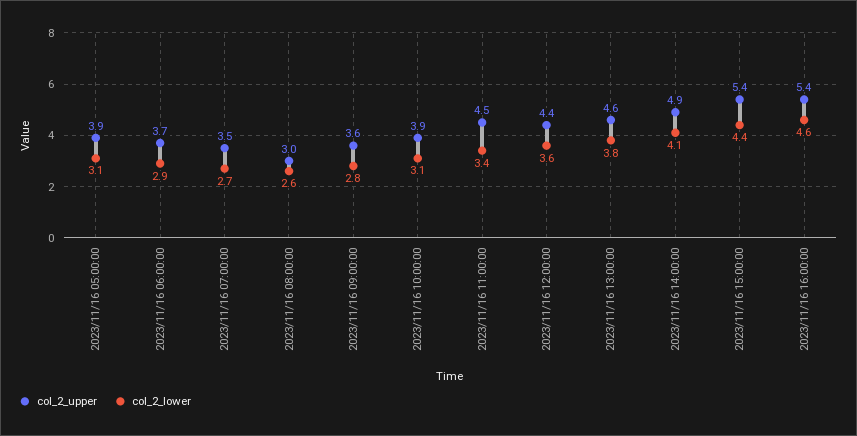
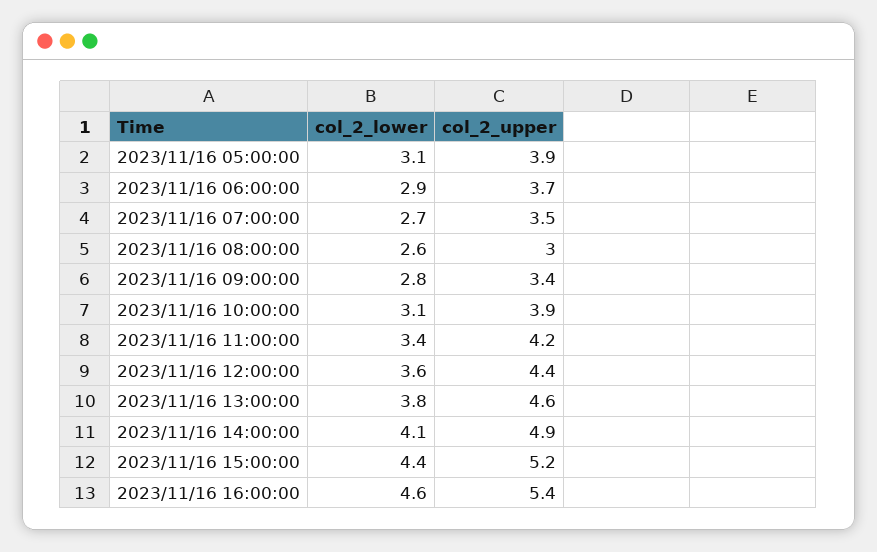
  {
    "col_2_upper": {
      "2023/11/16 05:00:00": 3.9,
      "2023/11/16 06:00:00": 3.7,
      "2023/11/16 07:00:00": 3.5,
      "2023/11/16 08:00:00": 3,
-     "2023/11/16 09:00:00": 3.6,
+     "2023/11/16 09:00:00": 3.4,
      "2023/11/16 10:00:00": 3.9,
-     "2023/11/16 11:00:00": 4.5,
+     "2023/11/16 11:00:00": 4.2,
      "2023/11/16 12:00:00": 4.4,
      "2023/11/16 13:00:00": 4.6,
      "2023/11/16 14:00:00": 4.9,
-     "2023/11/16 15:00:00": 5.4,
+     "2023/11/16 15:00:00": 5.2,
      "2023/11/16 16:00:00": 5.4
    },
    "col_2_lower": {
      "2023/11/16 05:00:00": 3.1,
      "2023/11/16 06:00:00": 2.9,
      "2023/11/16 07:00:00": 2.7,
      "2023/11/16 08:00:00": 2.6,
      "2023/11/16 09:00:00": 2.8,
      "2023/11/16 10:00:00": 3.1,
      "2023/11/16 11:00:00": 3.4,
      "2023/11/16 12:00:00": 3.6,
      "2023/11/16 13:00:00": 3.8,
      "2023/11/16 14:00:00": 4.1,
      "2023/11/16 15:00:00": 4.4,
      "2023/11/16 16:00:00": 4.6
    }
  }

